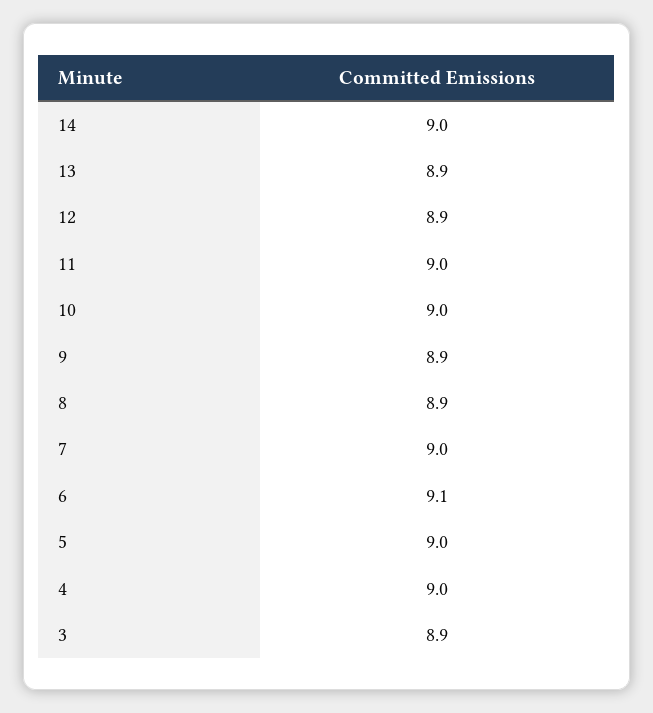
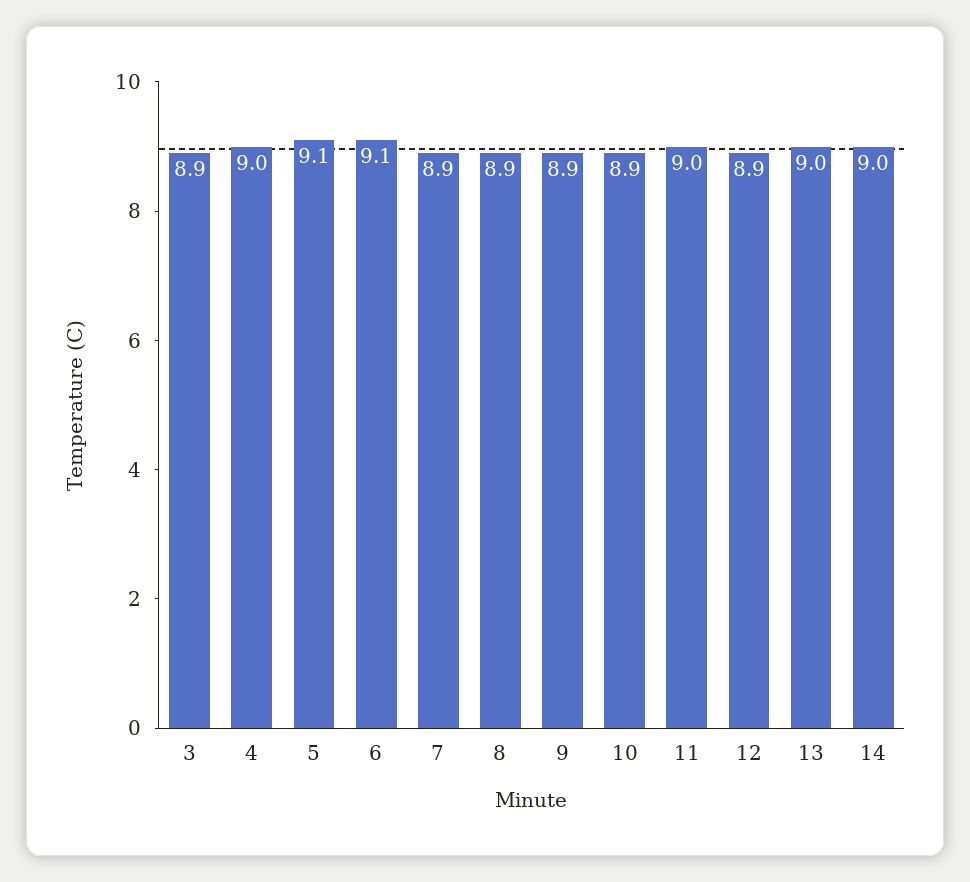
  {
    "14": 9,
-   "13": 8.9,
+   "13": 9,
    "12": 8.9,
    "11": 9,
-   "10": 9,
+   "10": 8.9,
    "9": 8.9,
    "8": 8.9,
-   "7": 9,
+   "7": 8.9,
    "6": 9.1,
-   "5": 9,
+   "5": 9.1,
    "4": 9,
    "3": 8.9
  }

